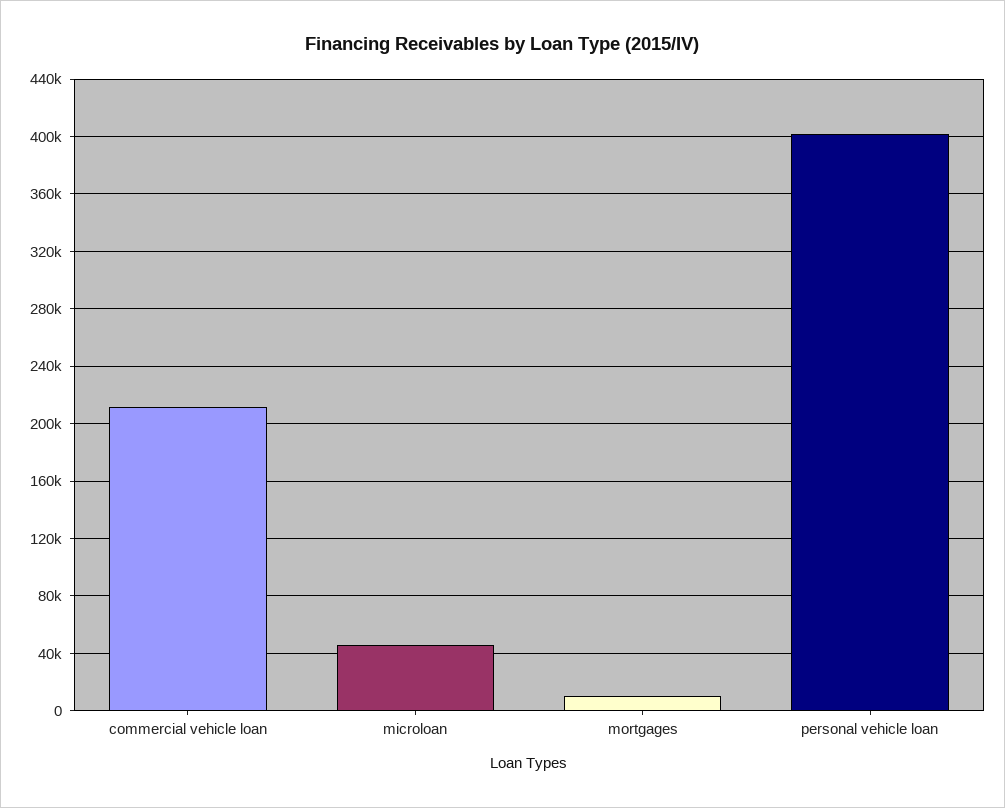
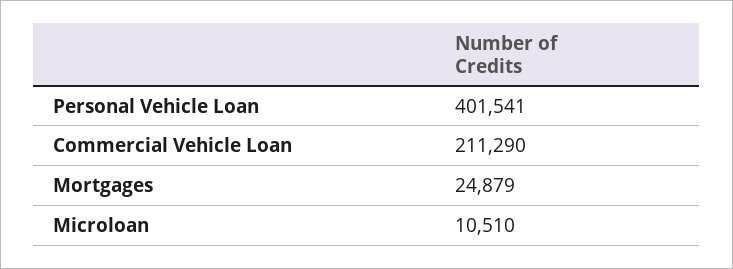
  {
    "commercial vehicle loan": 211290,
-   "microloan": 45000,
+   "microloan": 10510,
-   "mortgages": 10000,
+   "mortgages": 24879,
    "personal vehicle loan": 401541
  }

